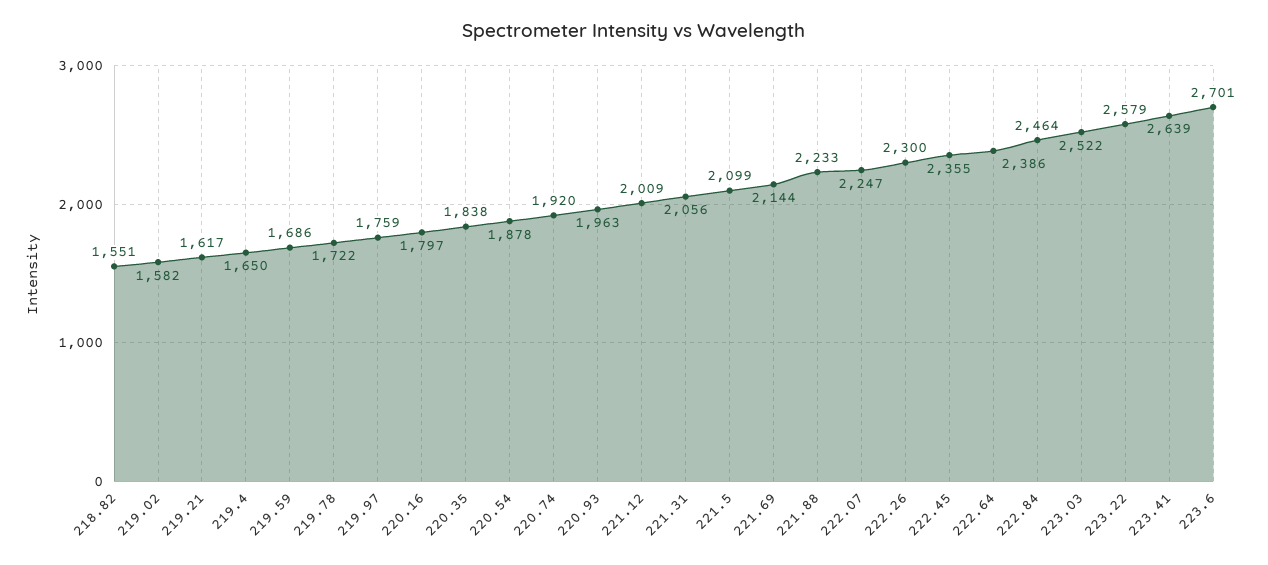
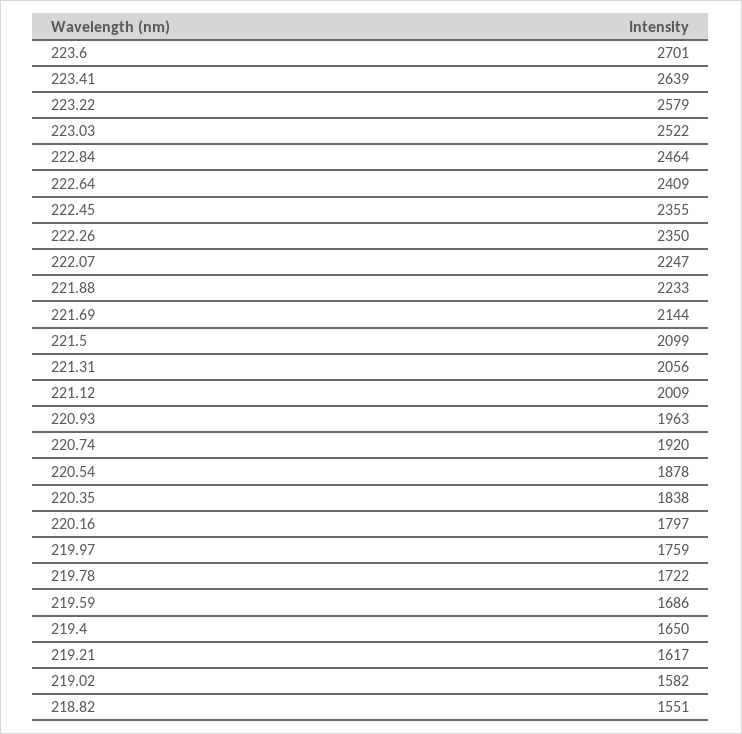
  {
    "218.82": 1551,
    "219.02": 1582,
    "219.21": 1617,
    "219.4": 1650,
    "219.59": 1686,
    "219.78": 1722,
    "219.97": 1759,
    "220.16": 1797,
    "220.35": 1838,
    "220.54": 1878,
    "220.74": 1920,
    "220.93": 1963,
    "221.12": 2009,
    "221.31": 2056,
    "221.5": 2099,
    "221.69": 2144,
    "221.88": 2233,
    "222.07": 2247,
-   "222.26": 2300,
+   "222.26": 2350,
    "222.45": 2355,
-   "222.64": 2386,
+   "222.64": 2409,
    "222.84": 2464,
    "223.03": 2522,
    "223.22": 2579,
    "223.41": 2639,
    "223.6": 2701
  }

